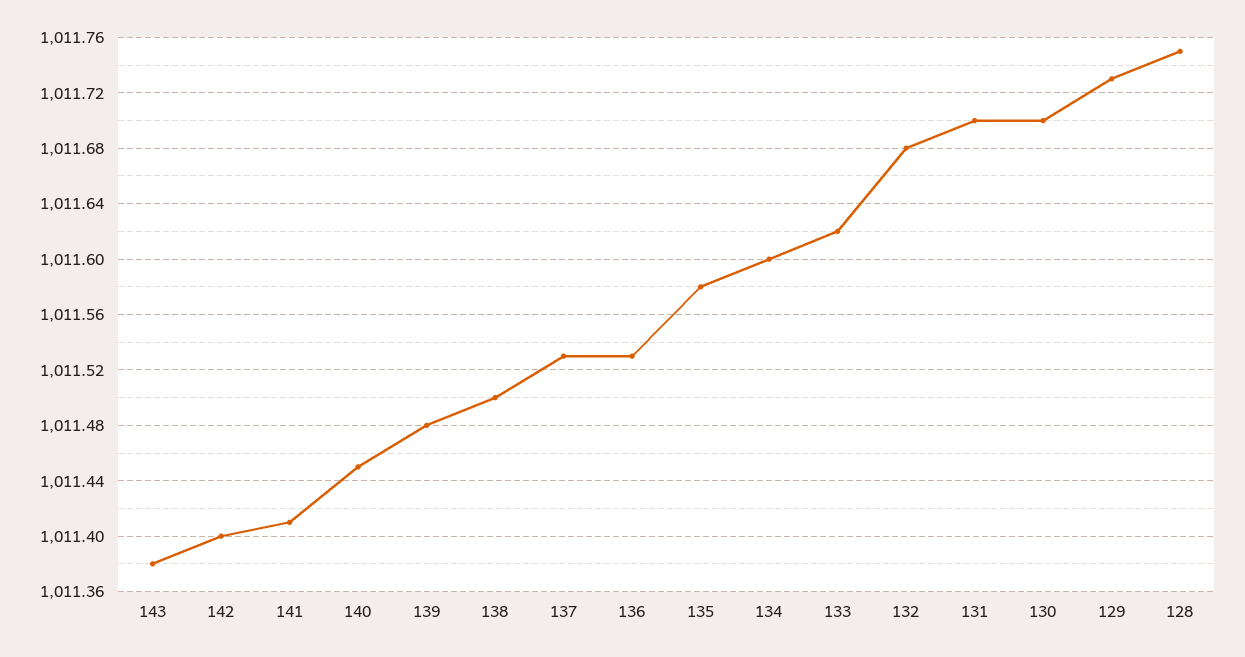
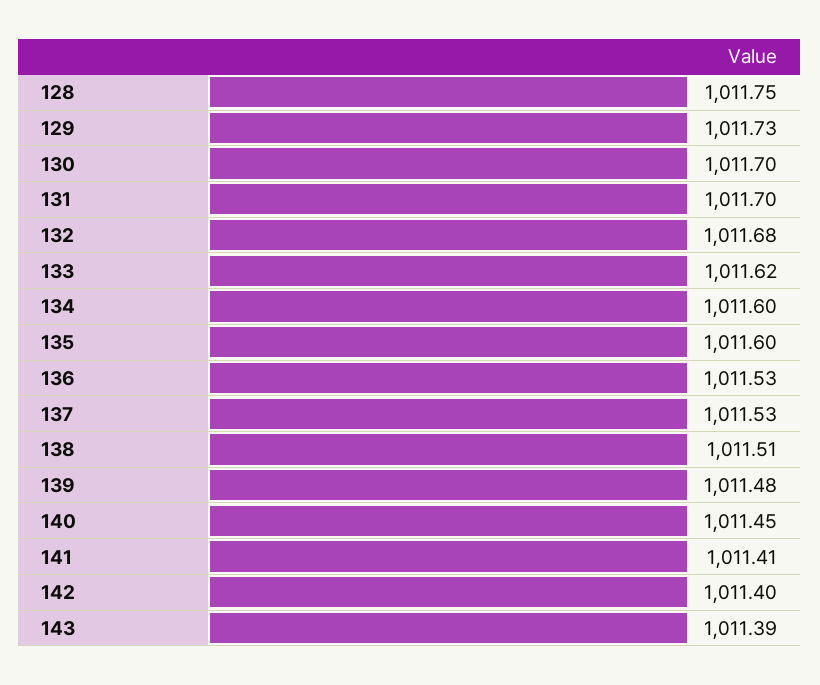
  {
-   "143": 1011.38,
+   "143": 1011.39,
    "142": 1011.4,
    "141": 1011.41,
    "140": 1011.45,
    "139": 1011.48,
-   "138": 1011.5,
+   "138": 1011.51,
    "137": 1011.53,
    "136": 1011.53,
-   "135": 1011.58,
+   "135": 1011.6,
    "134": 1011.6,
    "133": 1011.62,
    "132": 1011.68,
    "131": 1011.7,
    "130": 1011.7,
    "129": 1011.73,
    "128": 1011.75
  }

